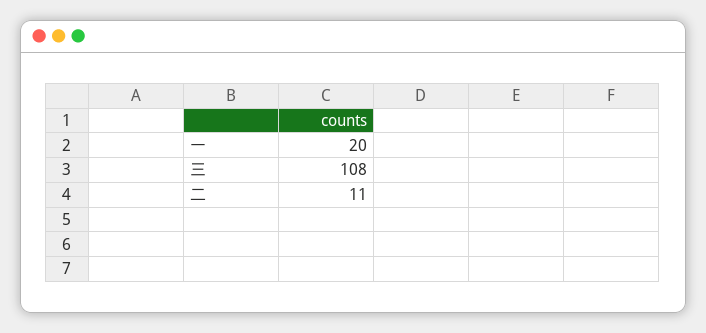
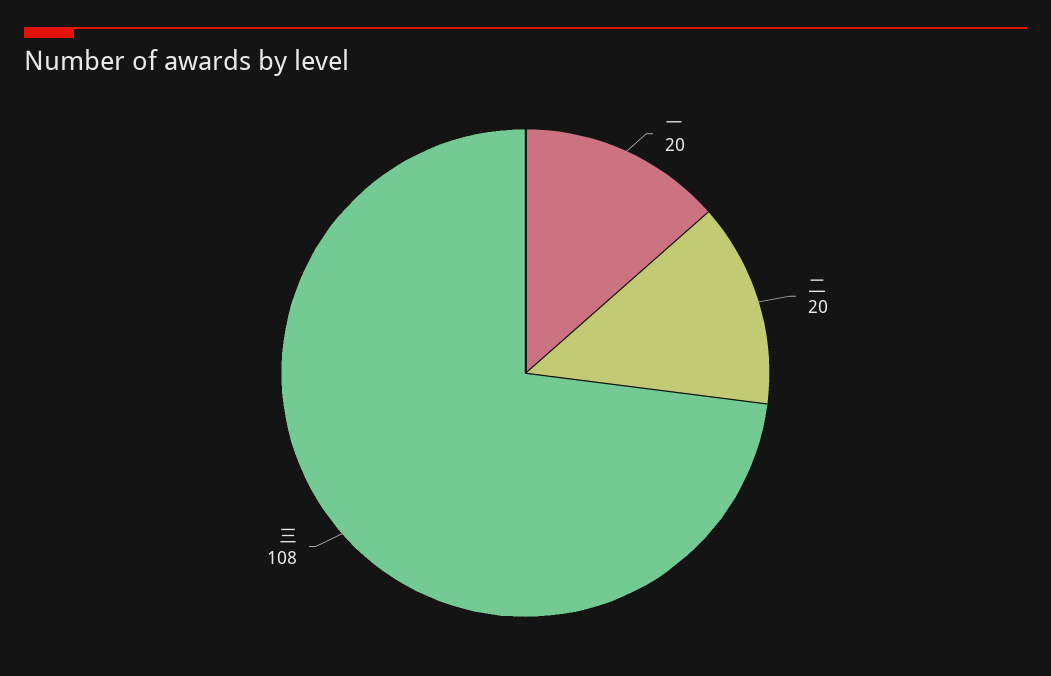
  {
    "一": 20,
    "三": 108,
-   "二": 11
+   "二": 20
  }

